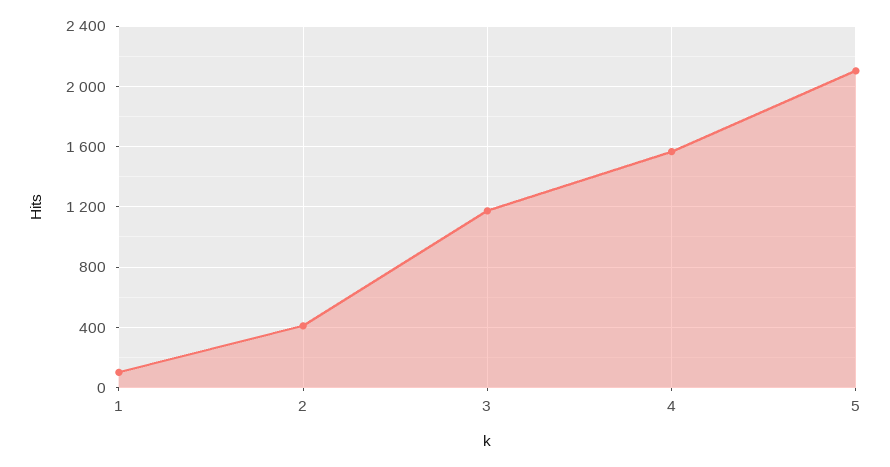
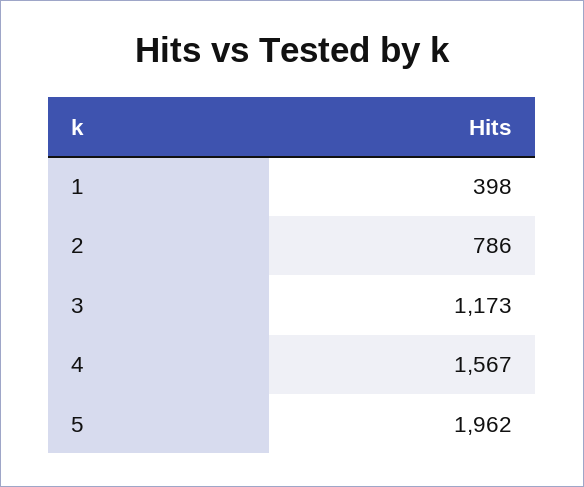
  {
-   "1": 100,
+   "1": 398,
-   "2": 400,
+   "2": 786,
    "3": 1173,
    "4": 1567,
-   "5": 2100
+   "5": 1962
  }

